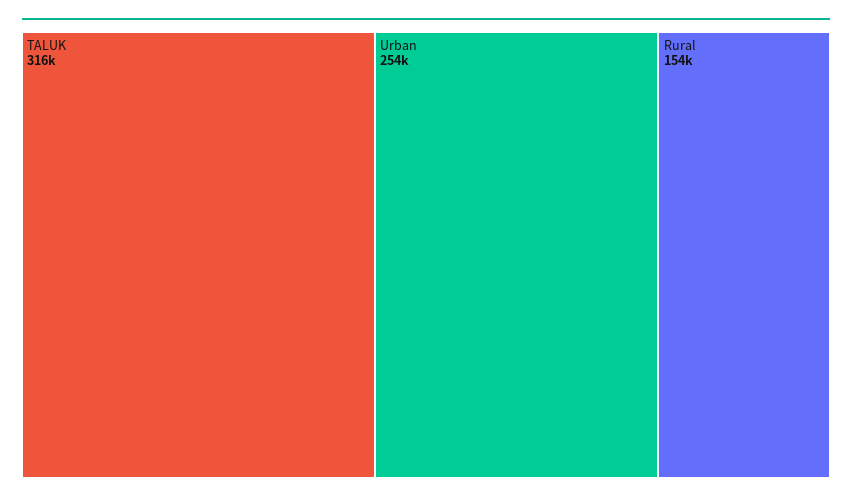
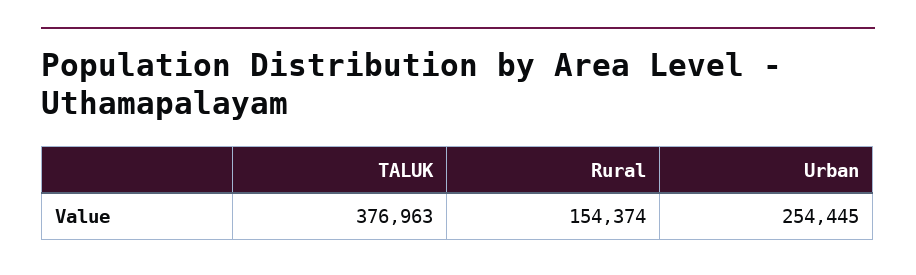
  {
-   "TALUK": 316000,
+   "TALUK": 376963,
    "Urban": 254445,
    "Rural": 154374
  }

